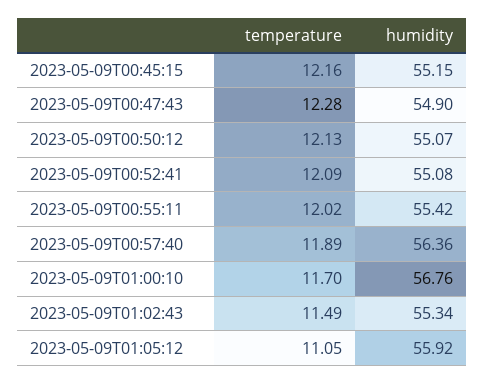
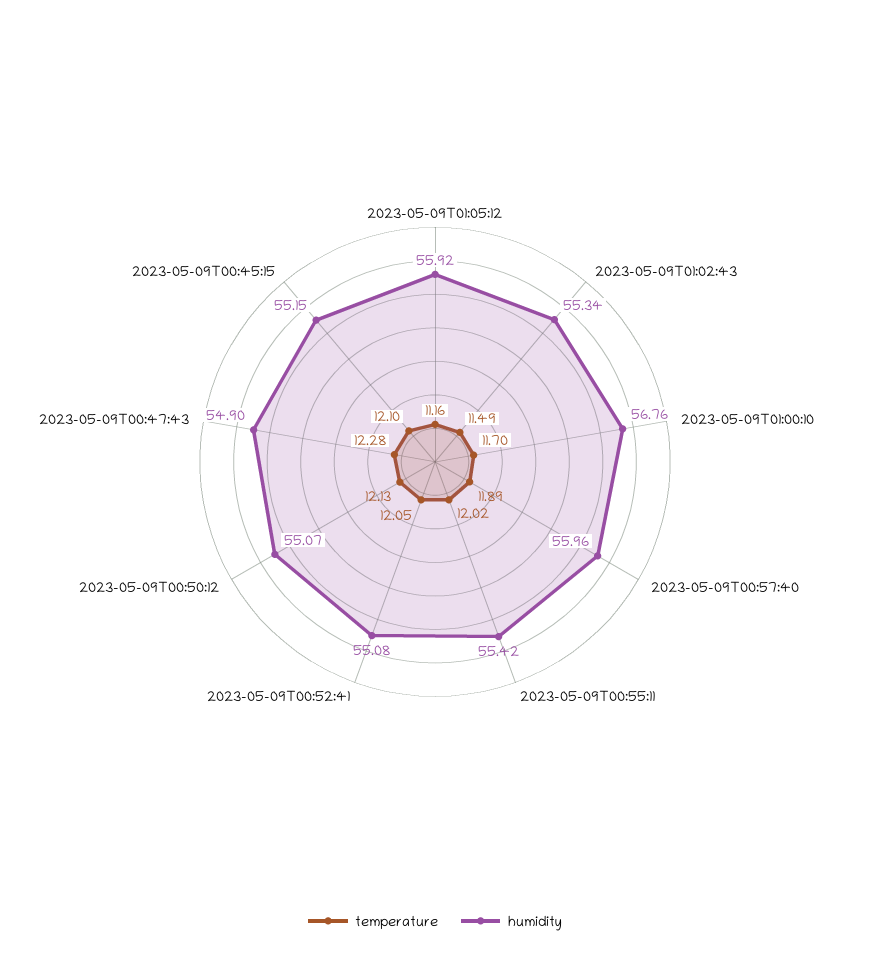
  {
    "temperature": {
-     "2023-05-09T00:45:15": 12.16,
+     "2023-05-09T00:45:15": 12.1,
      "2023-05-09T00:47:43": 12.28,
      "2023-05-09T00:50:12": 12.13,
-     "2023-05-09T00:52:41": 12.09,
+     "2023-05-09T00:52:41": 12.05,
      "2023-05-09T00:55:11": 12.02,
      "2023-05-09T00:57:40": 11.89,
      "2023-05-09T01:00:10": 11.7,
      "2023-05-09T01:02:43": 11.49,
-     "2023-05-09T01:05:12": 11.05
+     "2023-05-09T01:05:12": 11.16
    },
    "humidity": {
      "2023-05-09T00:45:15": 55.15,
      "2023-05-09T00:47:43": 54.9,
      "2023-05-09T00:50:12": 55.07,
      "2023-05-09T00:52:41": 55.08,
      "2023-05-09T00:55:11": 55.42,
-     "2023-05-09T00:57:40": 56.36,
+     "2023-05-09T00:57:40": 55.96,
      "2023-05-09T01:00:10": 56.76,
      "2023-05-09T01:02:43": 55.34,
      "2023-05-09T01:05:12": 55.92
    }
  }

